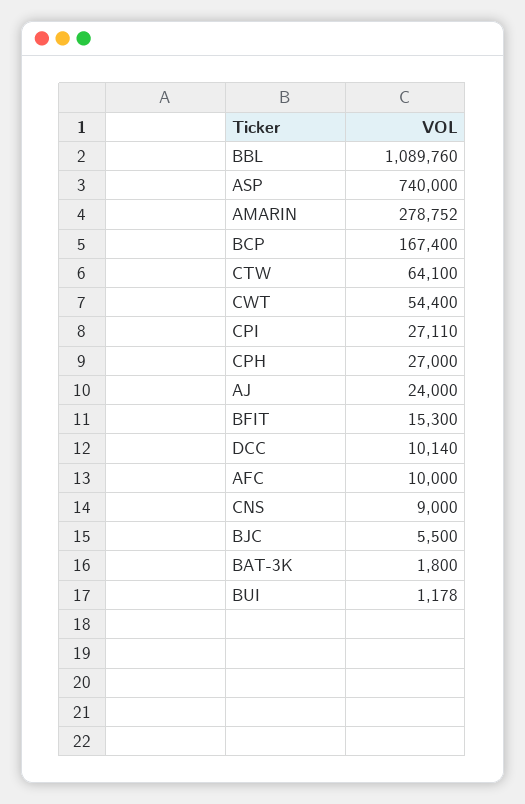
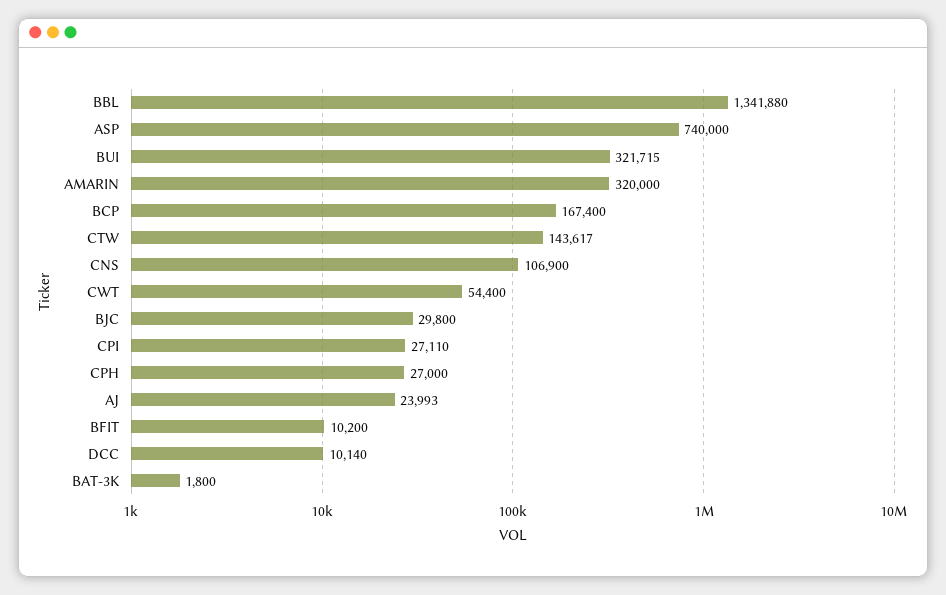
  {
-   "BBL": 1089760,
+   "BBL": 1341880,
    "ASP": 740000,
-   "AMARIN": 278752,
+   "AMARIN": 320000,
    "BCP": 167400,
-   "CTW": 64100,
+   "CTW": 143617,
    "CWT": 54400,
    "CPI": 27110,
    "CPH": 27000,
-   "AJ": 24000,
+   "AJ": 23993,
-   "BFIT": 15300,
+   "BFIT": 10200,
    "DCC": 10140,
-   "AFC": 10000,
-   "CNS": 9000,
+   "CNS": 106900,
-   "BJC": 5500,
+   "BJC": 29800,
    "BAT-3K": 1800,
-   "BUI": 1178
+   "BUI": 321715
  }

